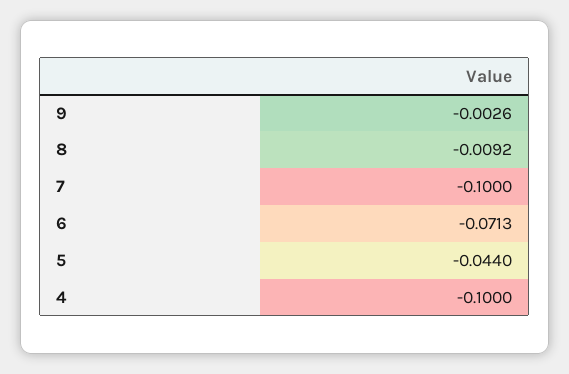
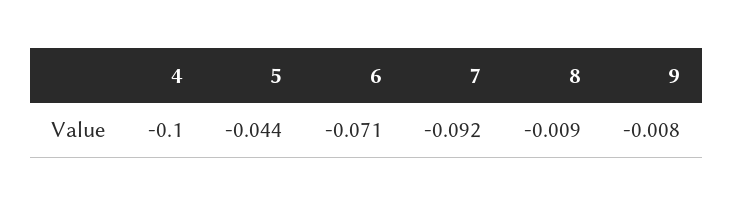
  {
-   "9": -0.0026,
+   "9": -0.008,
    "8": -0.0092,
-   "7": -0.1,
+   "7": -0.092,
    "6": -0.0713,
    "5": -0.044,
    "4": -0.1
  }

